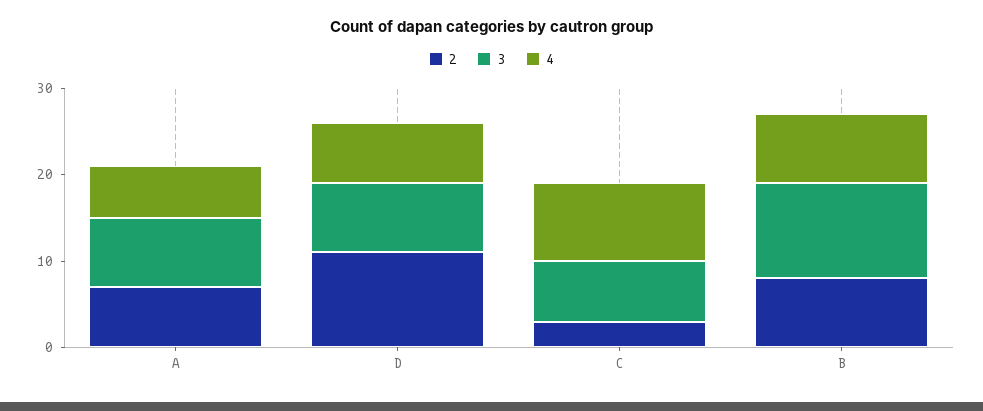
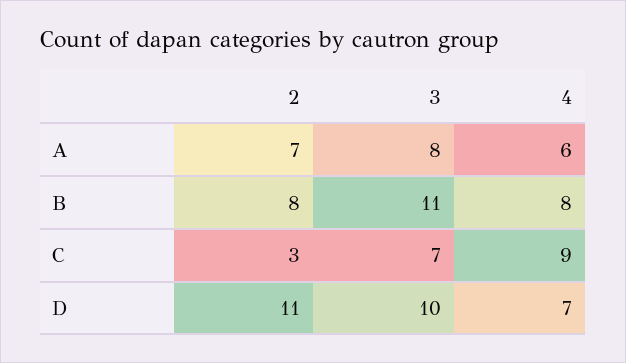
  {
    "2": {
      "A": 7,
      "D": 11,
      "C": 3,
      "B": 8
    },
    "3": {
      "A": 8,
-     "D": 8,
+     "D": 10,
      "C": 7,
      "B": 11
    },
    "4": {
      "A": 6,
      "D": 7,
      "C": 9,
      "B": 8
    }
  }

